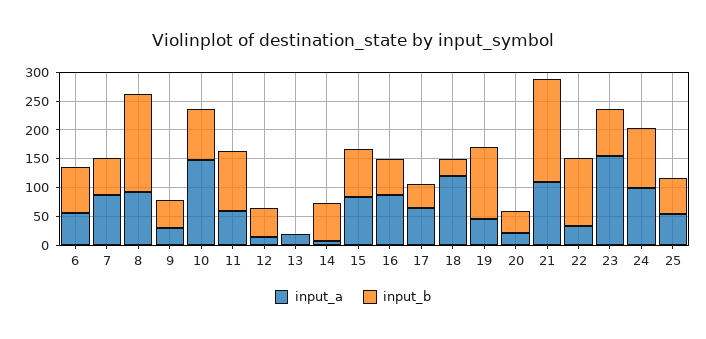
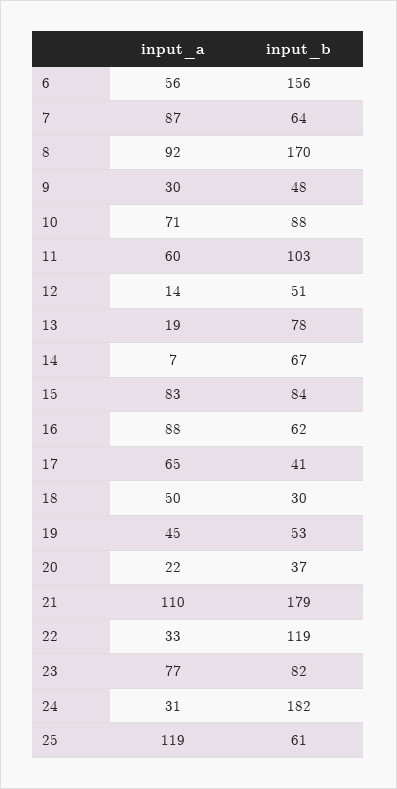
  {
    "input_a": {
      "6": 56,
      "7": 87,
      "8": 92,
      "9": 30,
-     "10": 150,
+     "10": 71,
      "11": 60,
      "12": 14,
      "13": 19,
      "14": 7,
      "15": 83,
      "16": 88,
      "17": 65,
-     "18": 125,
+     "18": 50,
      "19": 45,
      "20": 22,
      "21": 110,
      "22": 33,
-     "23": 150,
+     "23": 77,
-     "24": 100,
+     "24": 31,
-     "25": 50
+     "25": 119
    },
    "input_b": {
-     "6": 75,
+     "6": 156,
      "7": 64,
      "8": 170,
      "9": 48,
      "10": 88,
      "11": 103,
      "12": 51,
-     "13": 0,
+     "13": 78,
      "14": 67,
      "15": 84,
      "16": 62,
      "17": 41,
      "18": 30,
-     "19": 125,
+     "19": 53,
      "20": 37,
      "21": 179,
      "22": 119,
      "23": 82,
-     "24": 100,
+     "24": 182,
      "25": 61
    }
  }

